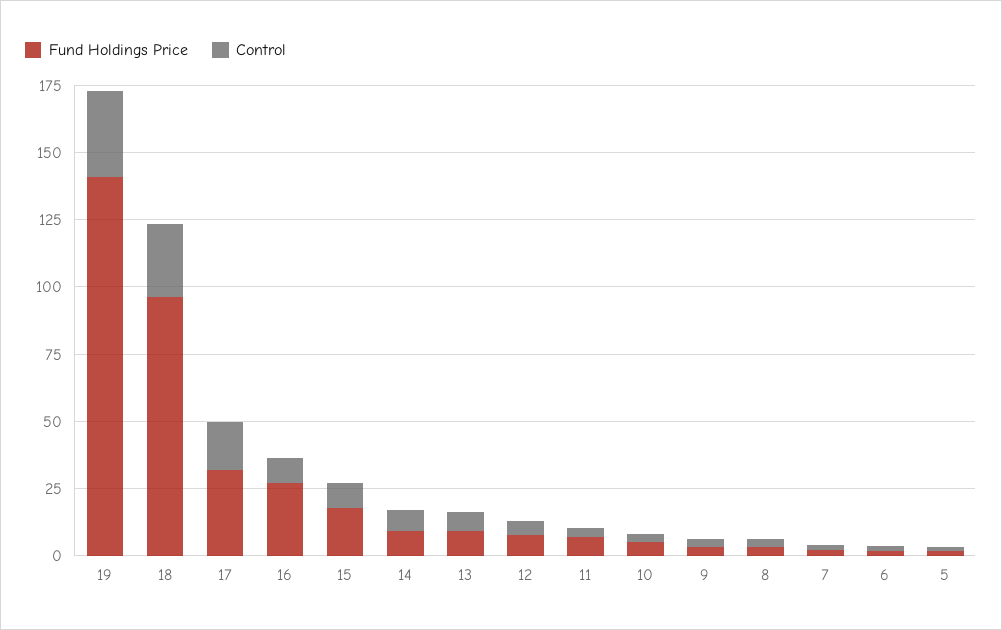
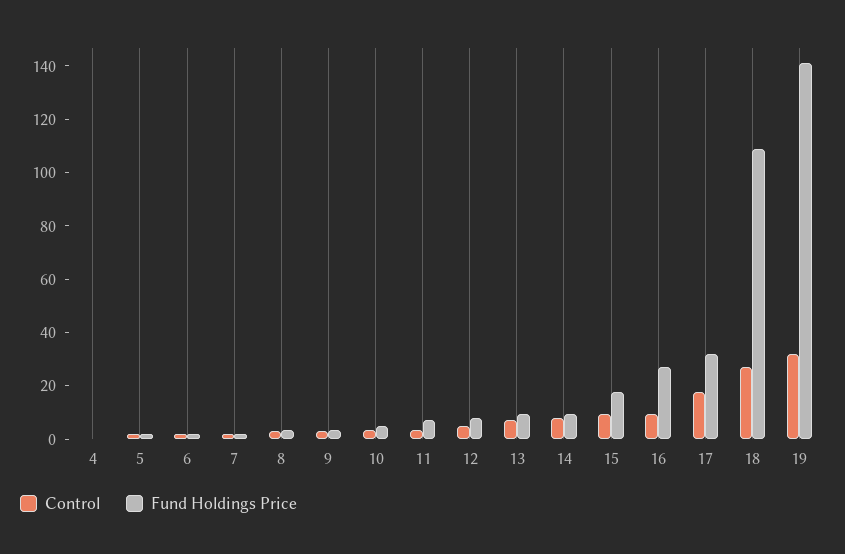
  {
    "Fund Holdings Price": {
      "19": 140,
-     "18": 95,
+     "18": 110,
      "17": 30,
      "16": 25,
      "15": 20,
      "14": 10,
      "13": 10,
      "12": 10,
      "11": 5,
      "10": 5,
      "9": 5,
      "8": 5,
      "7": 0,
      "6": 0,
-     "5": 0
+     "5": 0,
+     "4": 0
    },
    "Control": {
      "19": 30,
      "18": 25,
      "17": 20,
      "16": 10,
      "15": 10,
      "14": 10,
      "13": 5,
      "12": 5,
      "11": 5,
      "10": 5,
      "9": 5,
      "8": 5,
      "7": 0,
      "6": 0,
-     "5": 0
+     "5": 0,
+     "4": 0
    }
  }

